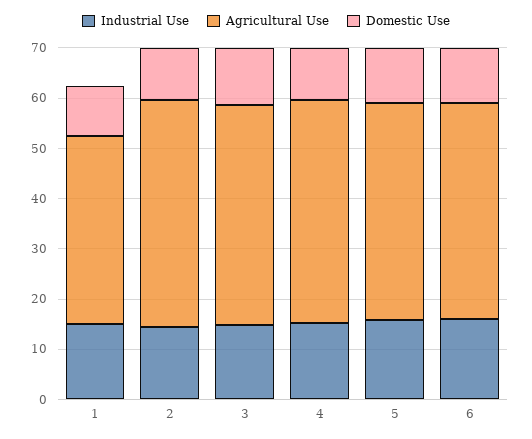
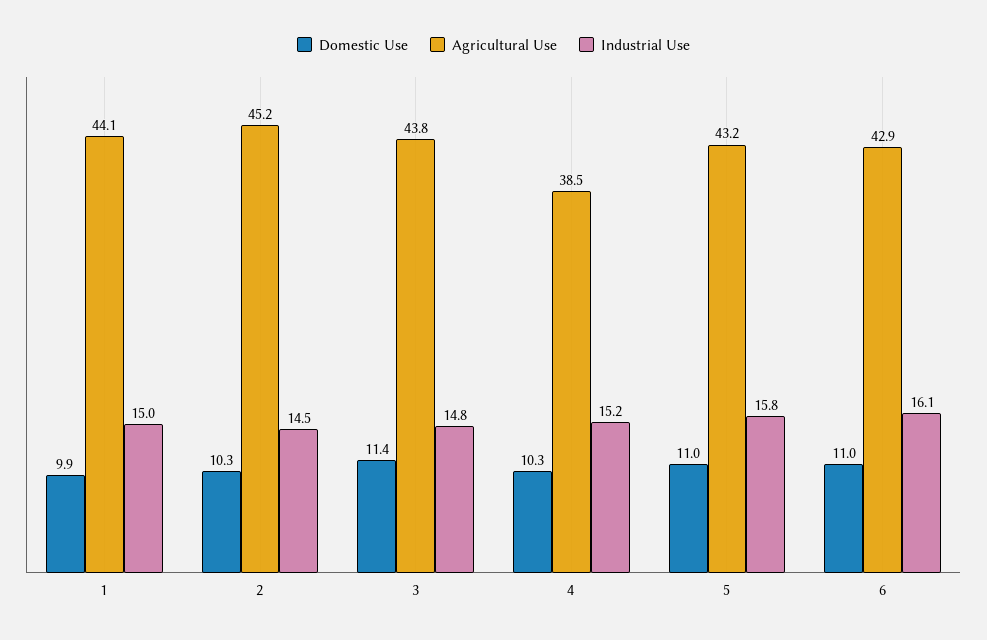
  {
    "Industrial Use": {
      "1": 15,
      "2": 14.5,
      "3": 14.8,
      "4": 15.2,
      "5": 15.8,
      "6": 16.1
    },
    "Agricultural Use": {
-     "1": 38,
+     "1": 44.1,
      "2": 45.2,
      "3": 43.8,
-     "4": 44,
+     "4": 38.5,
      "5": 43.2,
      "6": 42.9
    },
    "Domestic Use": {
      "1": 9.9,
      "2": 10.3,
      "3": 11.4,
      "4": 10.3,
      "5": 11,
      "6": 11
    }
  }

